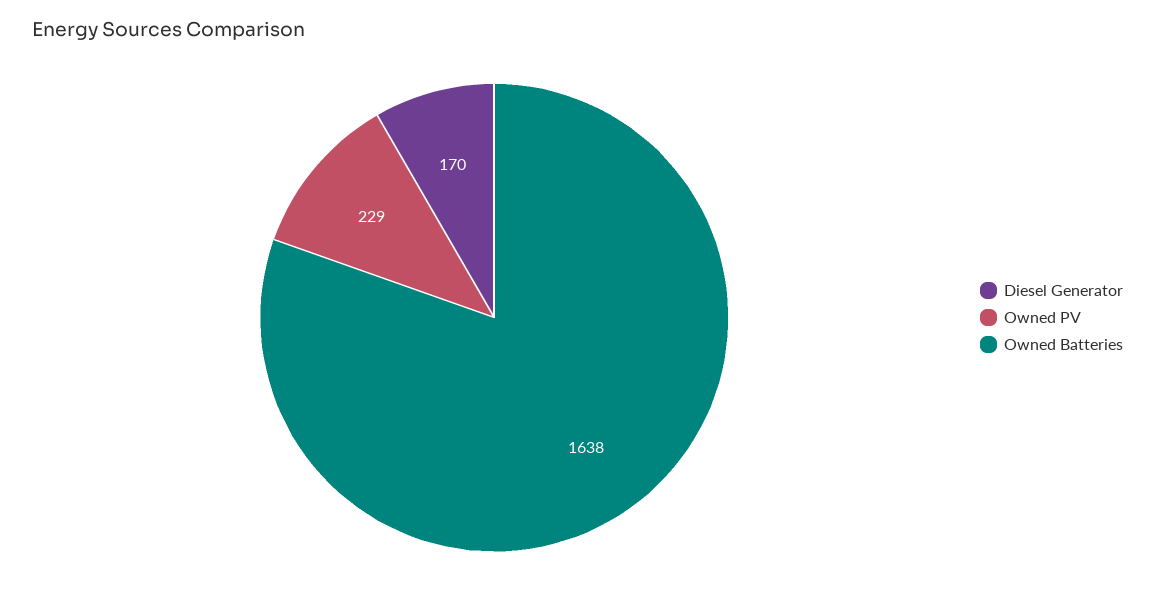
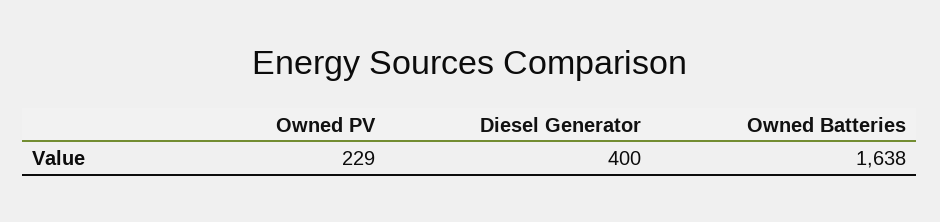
  {
-   "Diesel Generator": 170,
+   "Diesel Generator": 400,
    "Owned PV": 229,
    "Owned Batteries": 1638
  }

